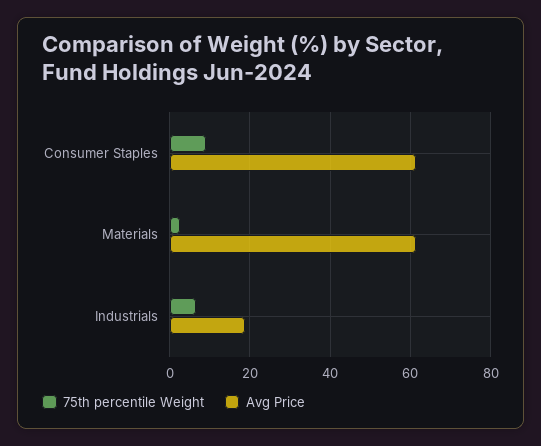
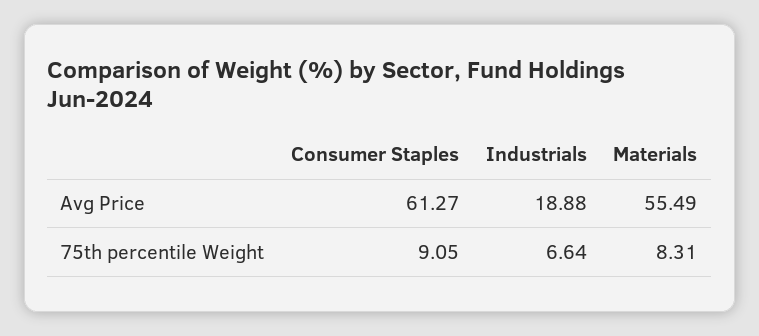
  {
    "75th percentile Weight": {
      "Consumer Staples": 9.05,
-     "Materials": 2,
+     "Materials": 8.31,
      "Industrials": 6.64
    },
    "Avg Price": {
      "Consumer Staples": 61.27,
-     "Materials": 62,
+     "Materials": 55.49,
      "Industrials": 18.88
    }
  }

